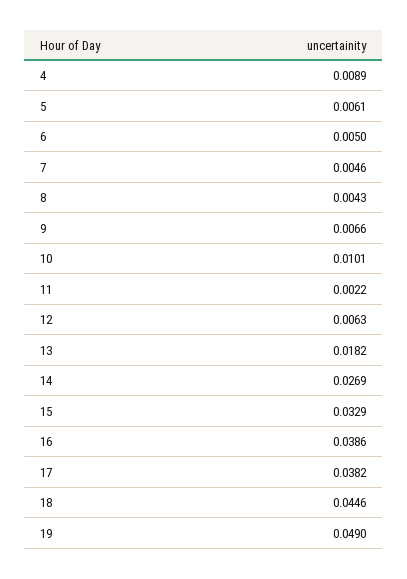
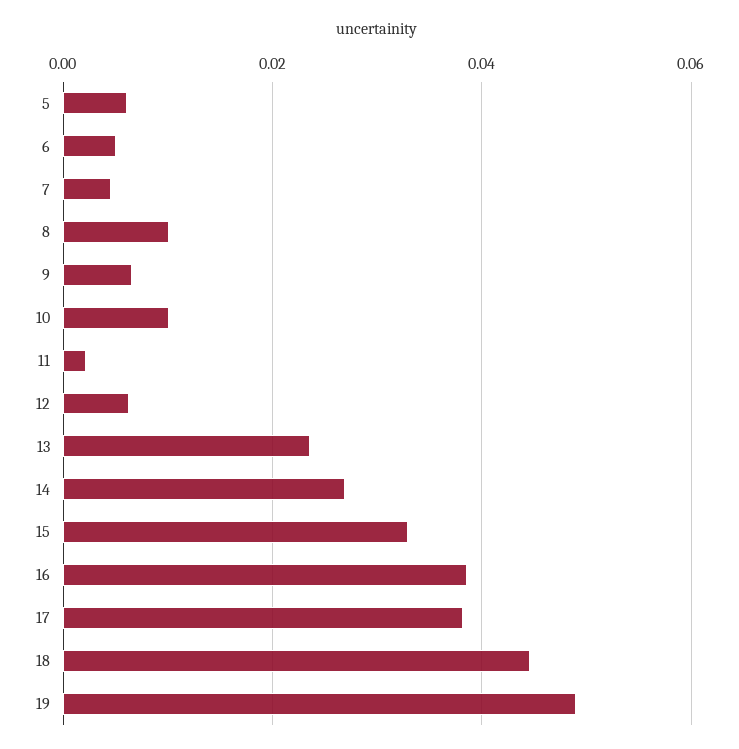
  {
-   "4": 0.0089,
    "5": 0.0061,
    "6": 0.005,
    "7": 0.0046,
-   "8": 0.0043,
+   "8": 0.01,
    "9": 0.0066,
    "10": 0.0101,
    "11": 0.0022,
    "12": 0.0063,
-   "13": 0.0182,
+   "13": 0.024,
    "14": 0.0269,
    "15": 0.0329,
    "16": 0.0386,
    "17": 0.0382,
    "18": 0.0446,
    "19": 0.049
  }

